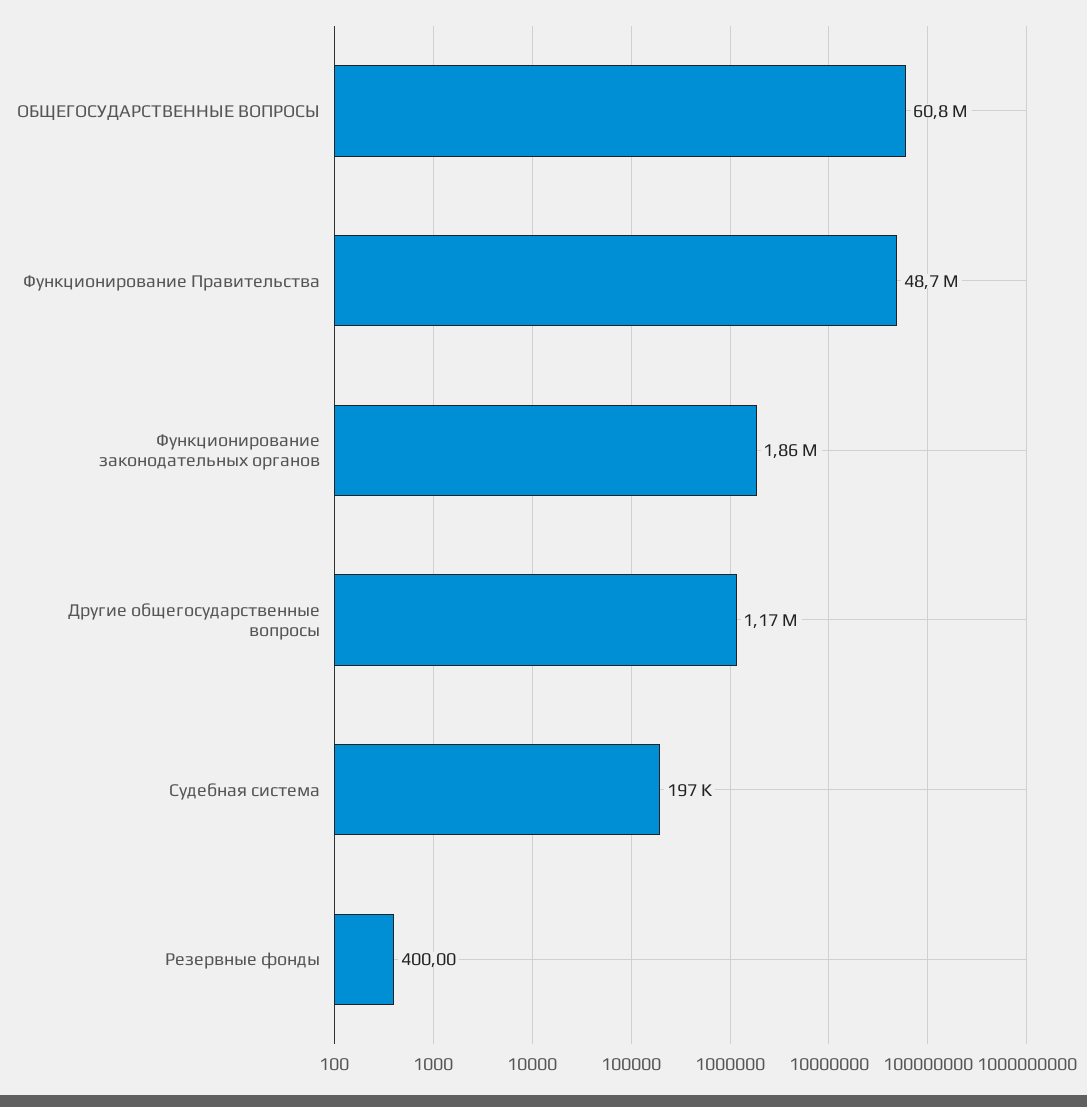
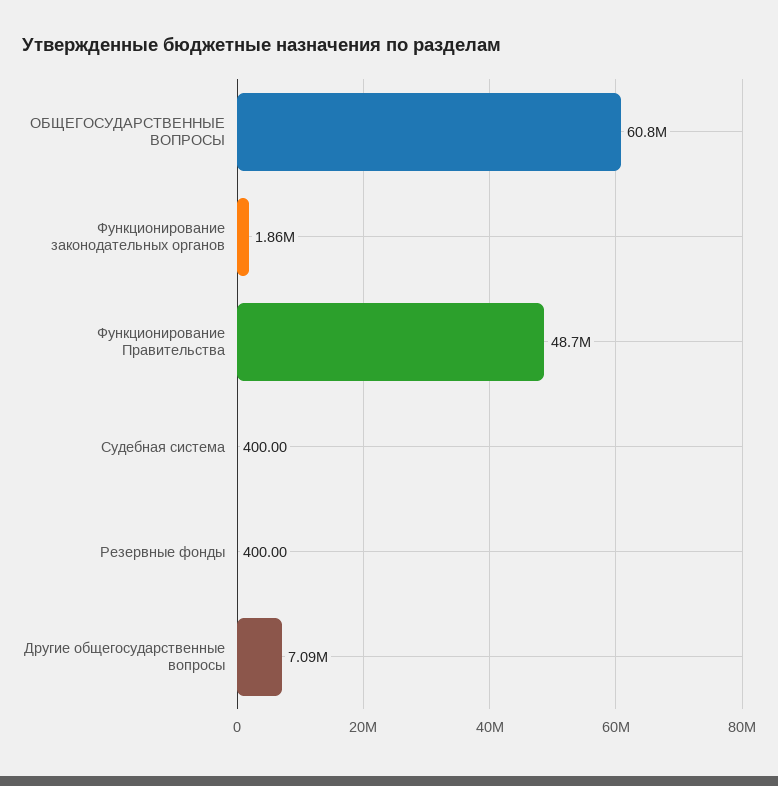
  {
    "ОБЩЕГОСУДАРСТВЕННЫЕ ВОПРОСЫ": 60800000,
    "Функционирование Правительства": 48700000,
    "Функционирование законодательных органов": 1860000,
-   "Другие общегосударственные вопросы": 1170000,
+   "Другие общегосударственные вопросы": 7090000,
-   "Судебная система": 197000,
+   "Судебная система": 400,
    "Резервные фонды": 400
  }

